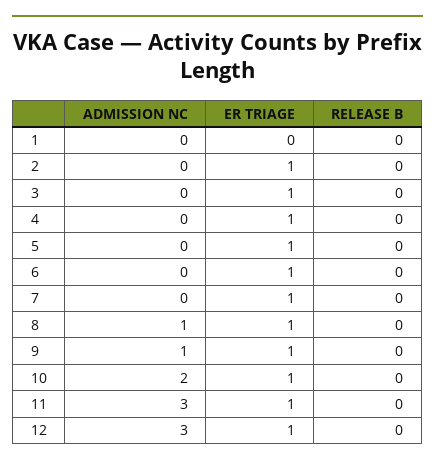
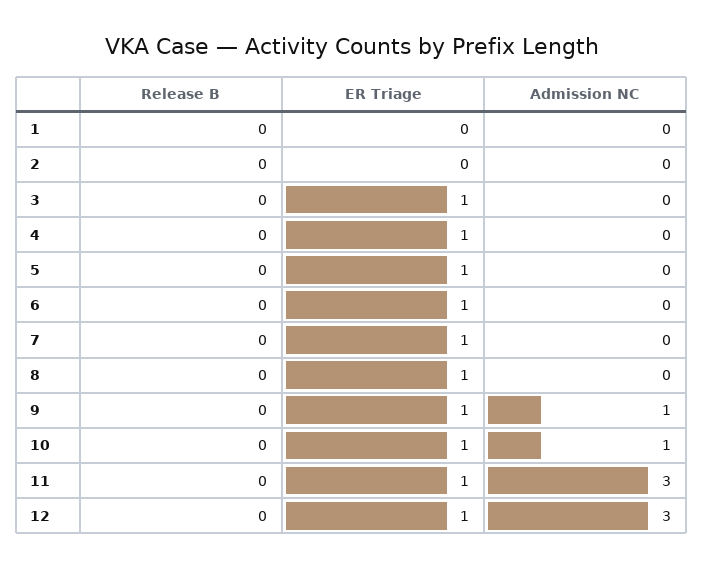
  {
    "ADMISSION NC": {
      "1": 0,
      "2": 0,
      "3": 0,
      "4": 0,
      "5": 0,
      "6": 0,
      "7": 0,
-     "8": 1,
+     "8": 0,
      "9": 1,
-     "10": 2,
+     "10": 1,
      "11": 3,
      "12": 3
    },
    "ER TRIAGE": {
      "1": 0,
-     "2": 1,
+     "2": 0,
      "3": 1,
      "4": 1,
      "5": 1,
      "6": 1,
      "7": 1,
      "8": 1,
      "9": 1,
      "10": 1,
      "11": 1,
      "12": 1
    },
    "RELEASE B": {
      "1": 0,
      "2": 0,
      "3": 0,
      "4": 0,
      "5": 0,
      "6": 0,
      "7": 0,
      "8": 0,
      "9": 0,
      "10": 0,
      "11": 0,
      "12": 0
    }
  }

